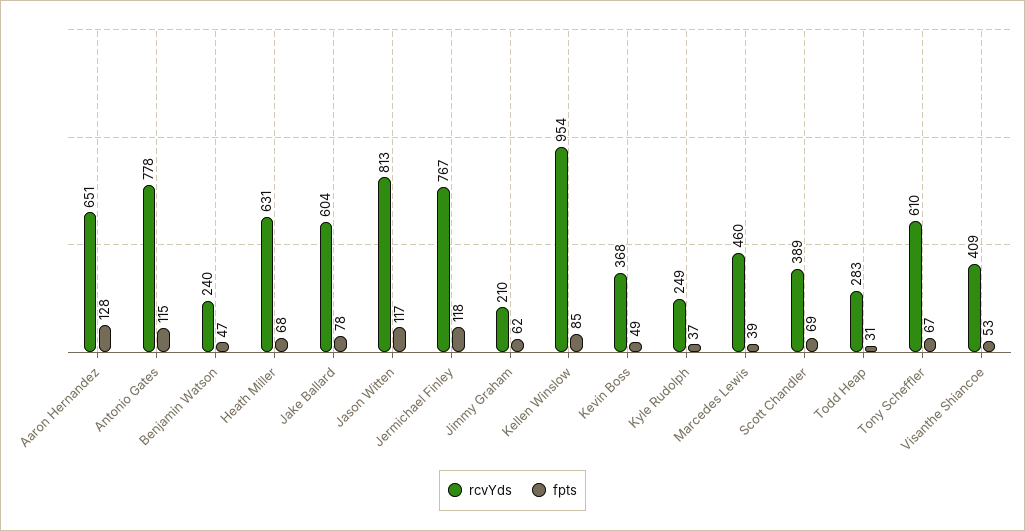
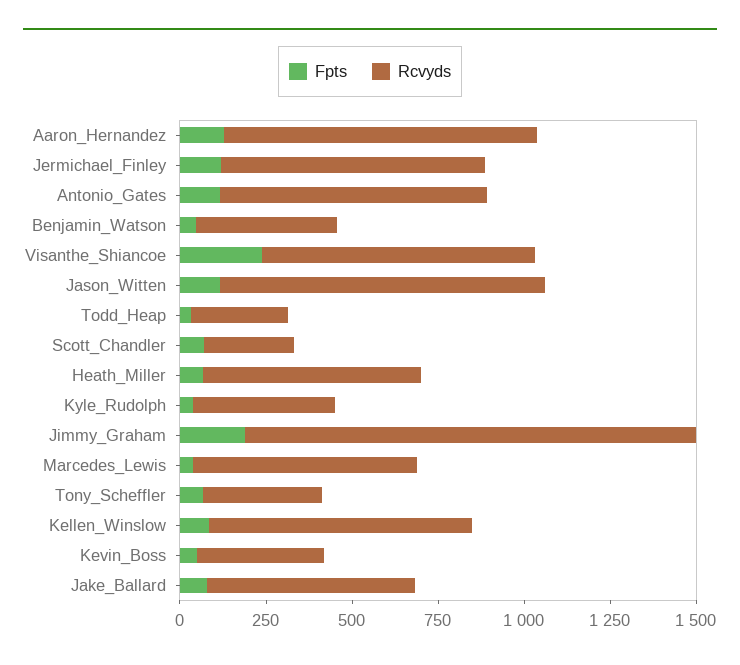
  {
    "rcvYds": {
-     "Aaron Hernandez": 651,
+     "Aaron Hernandez": 900,
      "Antonio Gates": 778,
-     "Benjamin Watson": 240,
+     "Benjamin Watson": 400,
      "Heath Miller": 631,
      "Jake Ballard": 604,
-     "Jason Witten": 813,
+     "Jason Witten": 950,
      "Jermichael Finley": 767,
-     "Jimmy Graham": 210,
+     "Jimmy Graham": 1300,
-     "Kellen Winslow": 954,
+     "Kellen Winslow": 750,
      "Kevin Boss": 368,
-     "Kyle Rudolph": 249,
+     "Kyle Rudolph": 400,
-     "Marcedes Lewis": 460,
+     "Marcedes Lewis": 650,
-     "Scott Chandler": 389,
+     "Scott Chandler": 250,
      "Todd Heap": 283,
-     "Tony Scheffler": 610,
+     "Tony Scheffler": 350,
-     "Visanthe Shiancoe": 409
+     "Visanthe Shiancoe": 800
    },
    "fpts": {
      "Aaron Hernandez": 128,
      "Antonio Gates": 115,
      "Benjamin Watson": 47,
      "Heath Miller": 68,
      "Jake Ballard": 78,
      "Jason Witten": 117,
      "Jermichael Finley": 118,
-     "Jimmy Graham": 62,
+     "Jimmy Graham": 200,
      "Kellen Winslow": 85,
      "Kevin Boss": 49,
      "Kyle Rudolph": 37,
      "Marcedes Lewis": 39,
      "Scott Chandler": 69,
      "Todd Heap": 31,
      "Tony Scheffler": 67,
-     "Visanthe Shiancoe": 53
+     "Visanthe Shiancoe": 250
    }
  }

